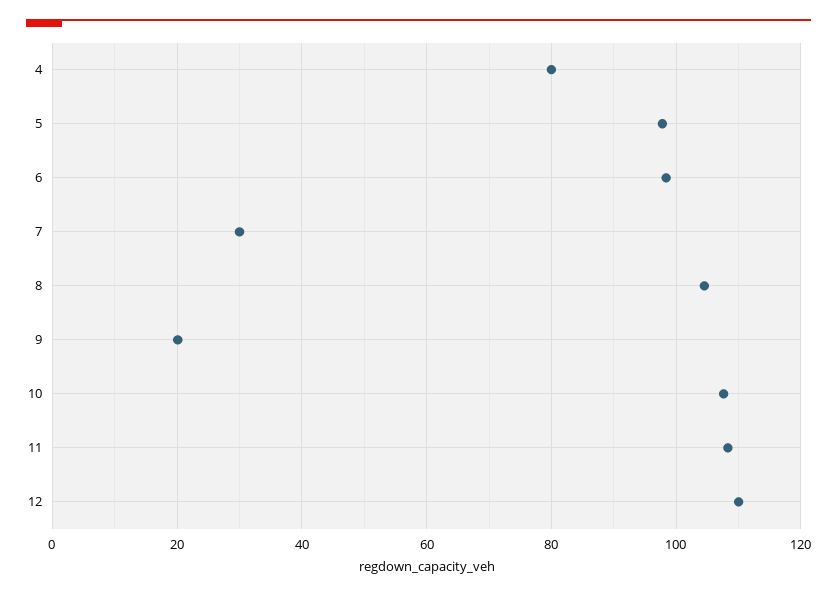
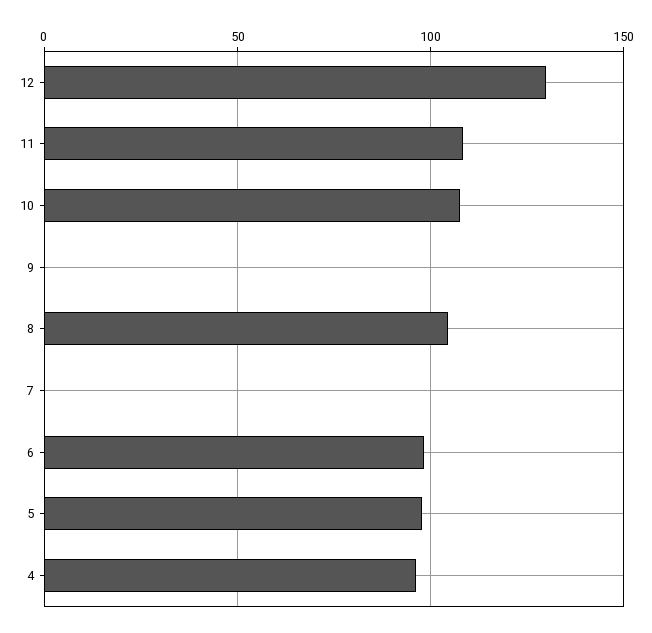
  {
-   "4": 80,
+   "4": 95,
    "5": 98,
    "6": 98,
-   "7": 30,
+   "7": 0,
    "8": 104,
-   "9": 20,
+   "9": 0,
    "10": 108,
    "11": 108,
-   "12": 110
+   "12": 130
  }

